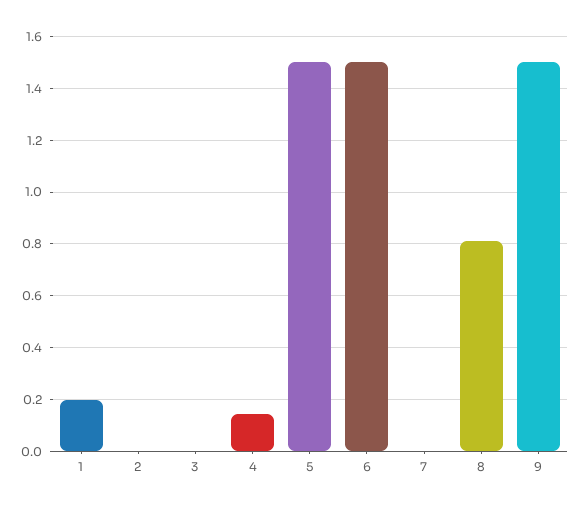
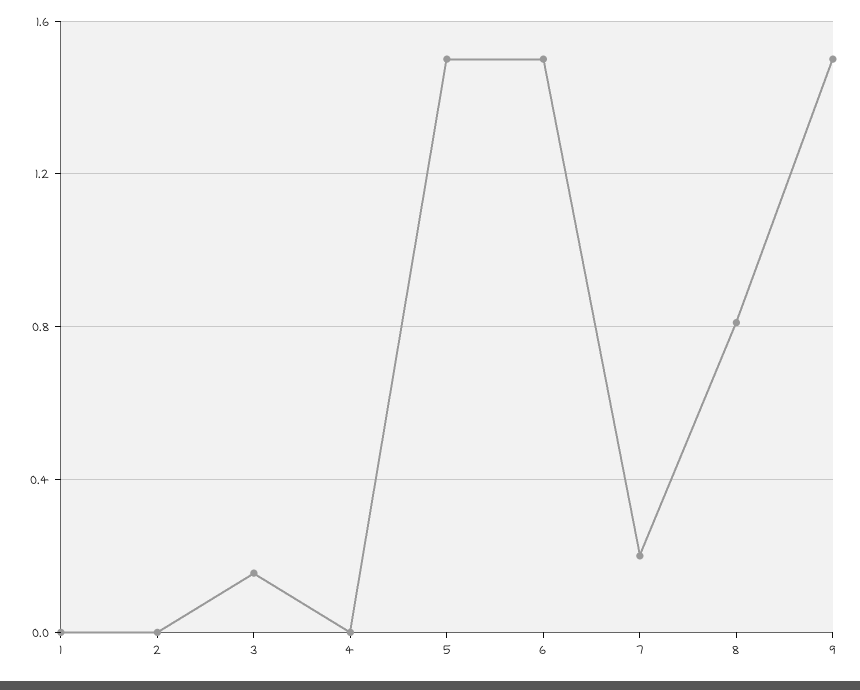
  {
-   "1": 0.2,
+   "1": 0,
    "2": 0,
-   "3": 0,
+   "3": 0.15,
-   "4": 0.15,
+   "4": 0,
    "5": 1.5,
    "6": 1.5,
-   "7": 0,
+   "7": 0.2,
    "8": 0.8,
    "9": 1.5
  }

